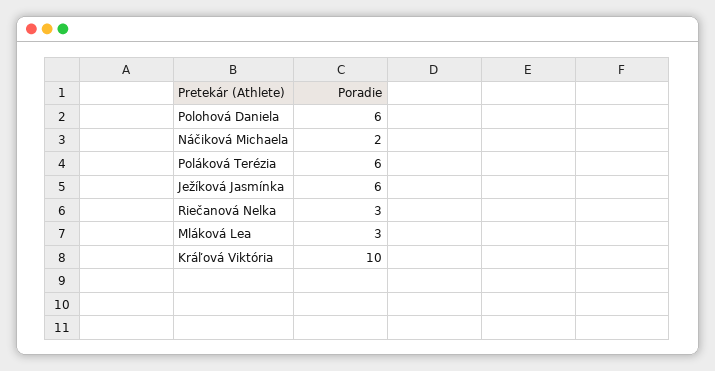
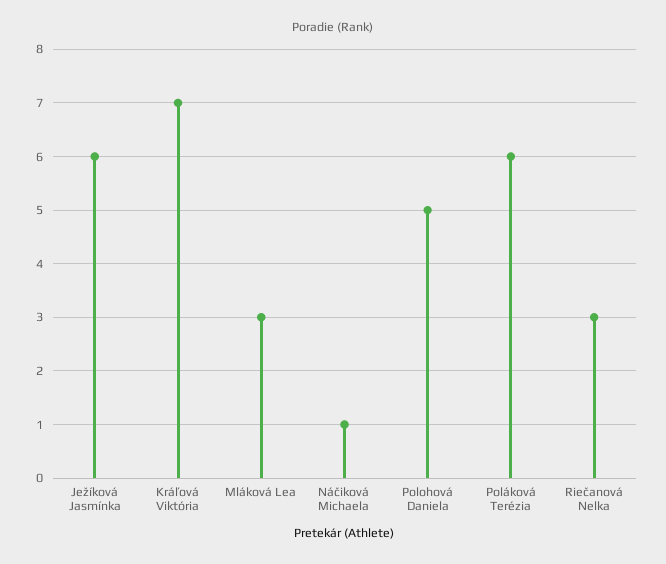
  {
-   "Polohová Daniela": 6,
+   "Polohová Daniela": 5,
-   "Náčiková Michaela": 2,
+   "Náčiková Michaela": 1,
    "Poláková Terézia": 6,
    "Ježíková Jasmínka": 6,
    "Riečanová Nelka": 3,
    "Mláková Lea": 3,
-   "Kráľová Viktória": 10
+   "Kráľová Viktória": 7
  }

